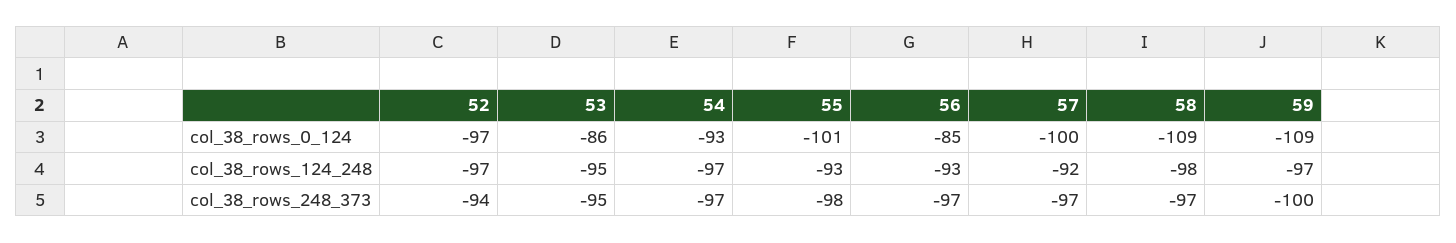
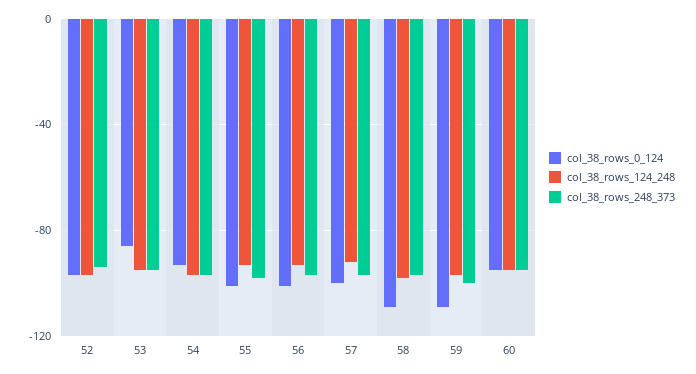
  {
    "col_38_rows_0_124": {
      "52": -97,
      "53": -86,
      "54": -93,
      "55": -101,
-     "56": -85,
+     "56": -100,
      "57": -100,
      "58": -109,
-     "59": -109
+     "59": -109,
+     "60": -95
    },
    "col_38_rows_124_248": {
      "52": -97,
      "53": -95,
      "54": -97,
      "55": -93,
      "56": -93,
      "57": -92,
      "58": -98,
-     "59": -97
+     "59": -97,
+     "60": -95
    },
    "col_38_rows_248_373": {
      "52": -94,
      "53": -95,
      "54": -97,
      "55": -98,
      "56": -97,
      "57": -97,
      "58": -97,
-     "59": -100
+     "59": -100,
+     "60": -95
    }
  }

